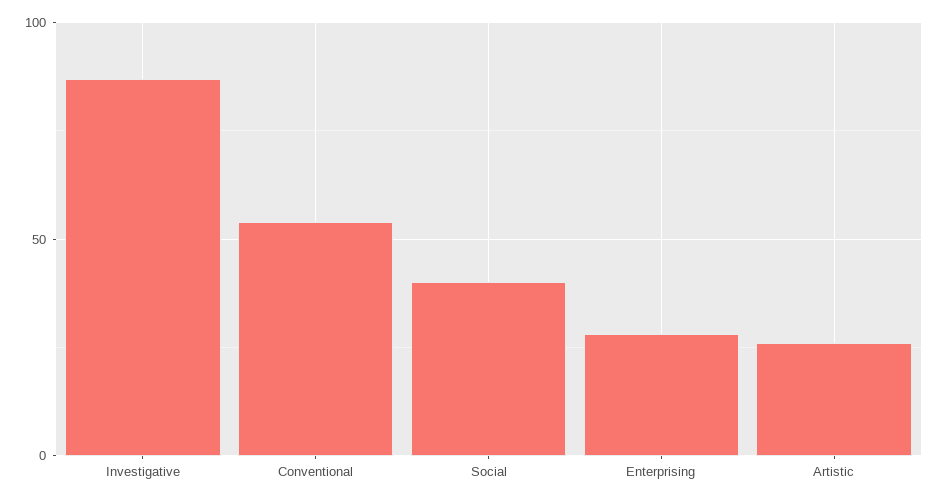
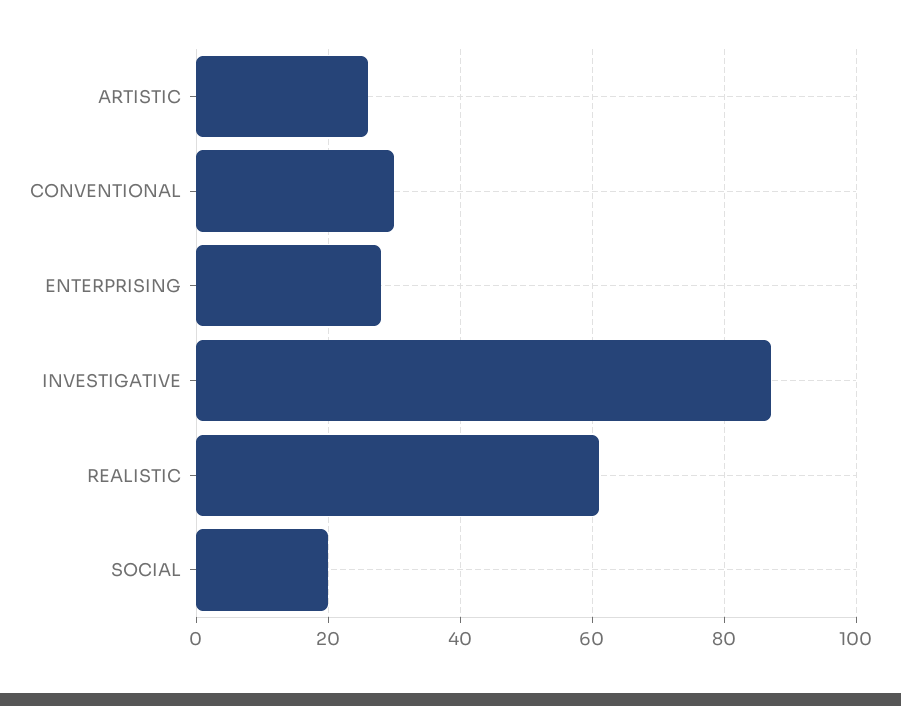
  {
    "Investigative": 85,
-   "Conventional": 55,
+   "Conventional": 30,
-   "Social": 40,
+   "Social": 20,
    "Enterprising": 30,
-   "Artistic": 25
+   "Artistic": 25,
+   "REALISTIC": 60
  }

